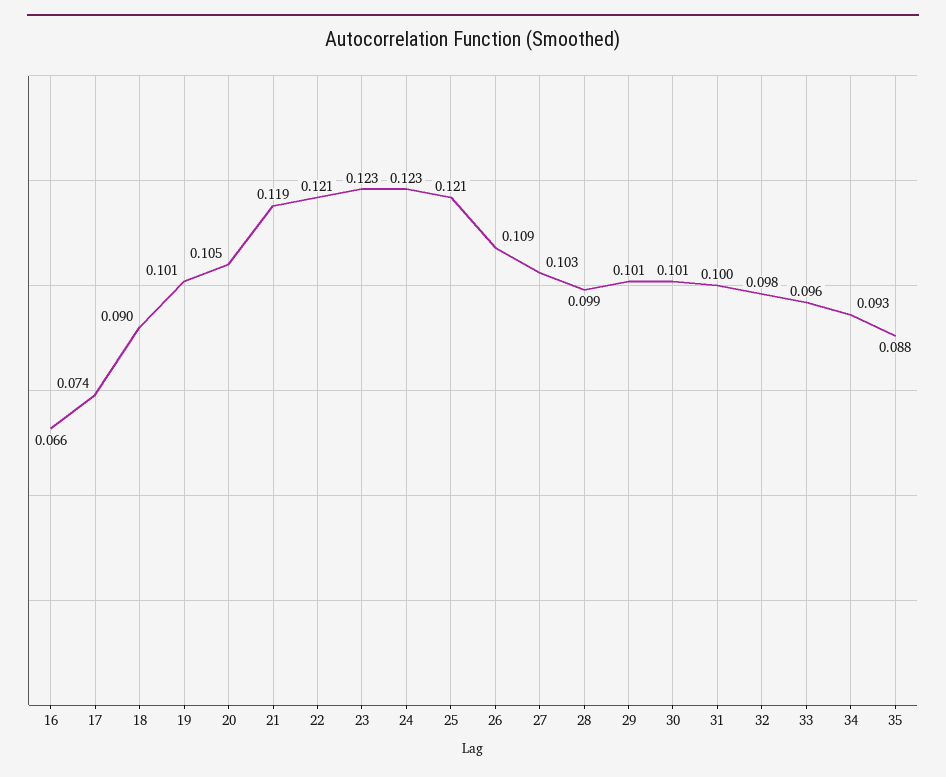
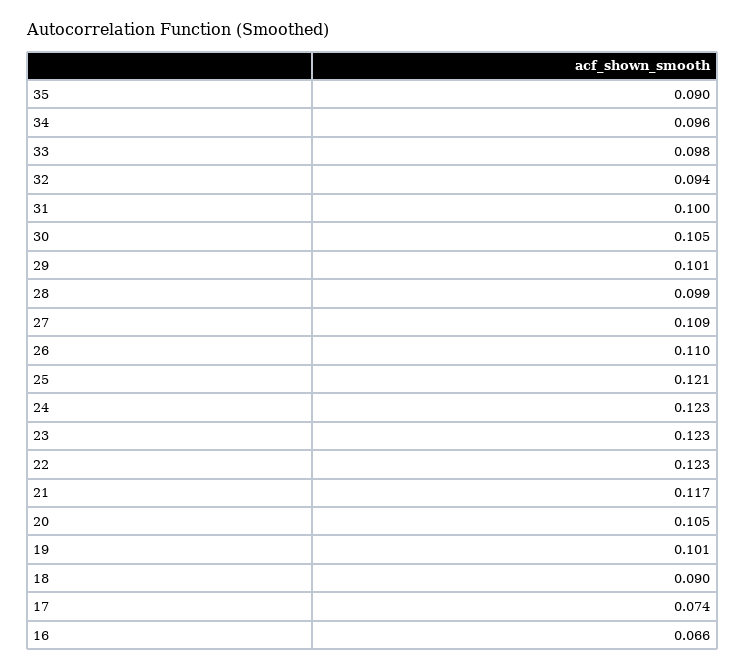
  {
    "16": 0.066,
    "17": 0.074,
    "18": 0.09,
    "19": 0.101,
    "20": 0.105,
-   "21": 0.119,
+   "21": 0.117,
-   "22": 0.121,
+   "22": 0.123,
    "23": 0.123,
    "24": 0.123,
    "25": 0.121,
-   "26": 0.109,
+   "26": 0.11,
-   "27": 0.103,
+   "27": 0.109,
    "28": 0.099,
    "29": 0.101,
-   "30": 0.101,
+   "30": 0.105,
    "31": 0.1,
-   "32": 0.098,
+   "32": 0.094,
-   "33": 0.096,
+   "33": 0.098,
-   "34": 0.093,
+   "34": 0.096,
-   "35": 0.088
+   "35": 0.09
  }

